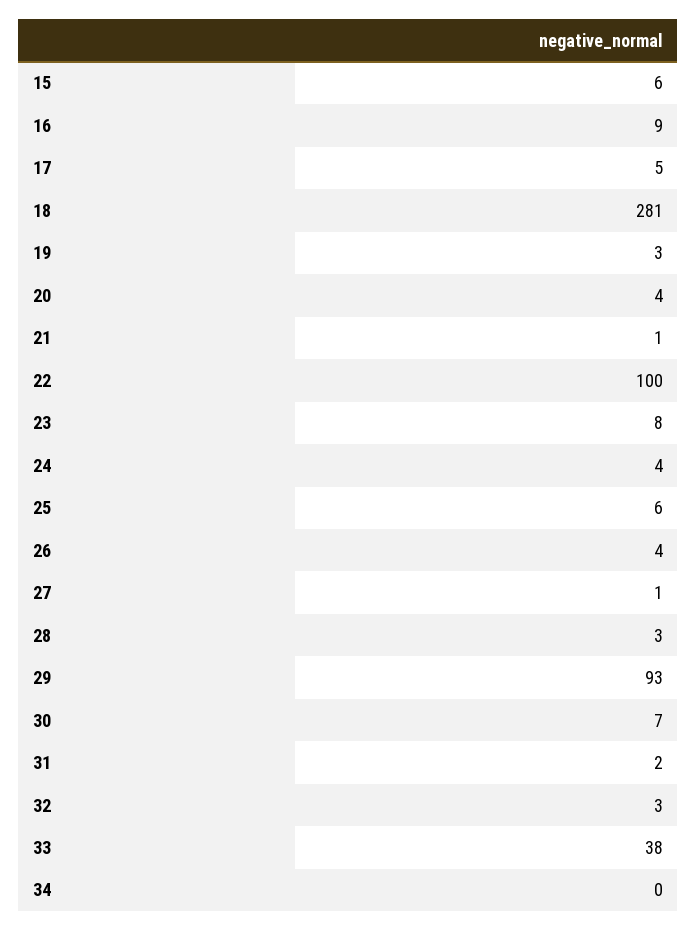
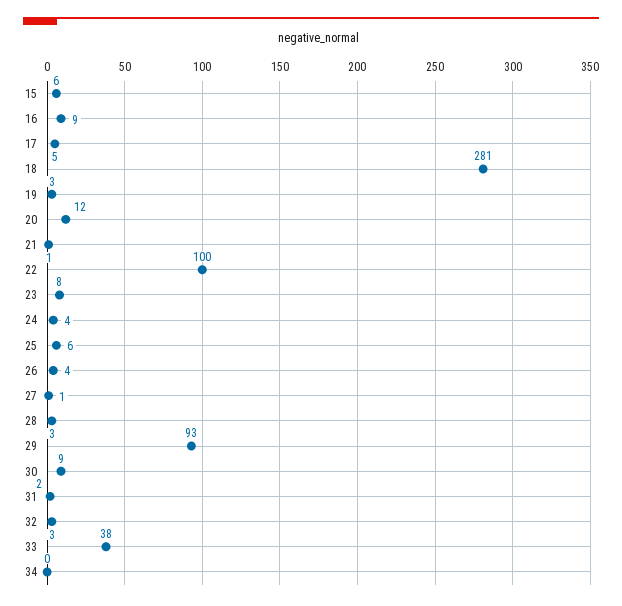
  {
    "15": 6,
    "16": 9,
    "17": 5,
    "18": 281,
    "19": 3,
-   "20": 4,
+   "20": 12,
    "21": 1,
    "22": 100,
    "23": 8,
    "24": 4,
    "25": 6,
    "26": 4,
    "27": 1,
    "28": 3,
    "29": 93,
-   "30": 7,
+   "30": 9,
    "31": 2,
    "32": 3,
    "33": 38,
    "34": 0
  }

